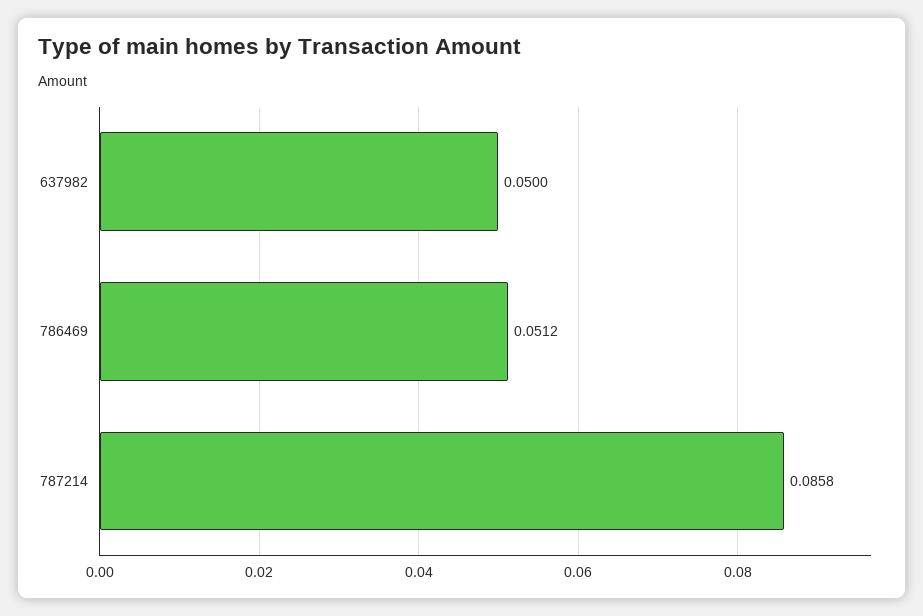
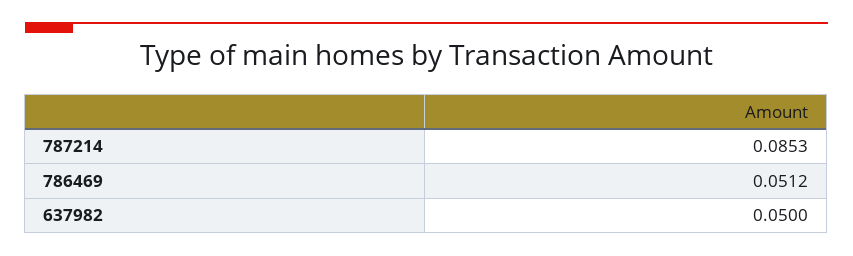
  {
    "637982": 0.05,
    "786469": 0.0512,
-   "787214": 0.0858
+   "787214": 0.0853
  }

